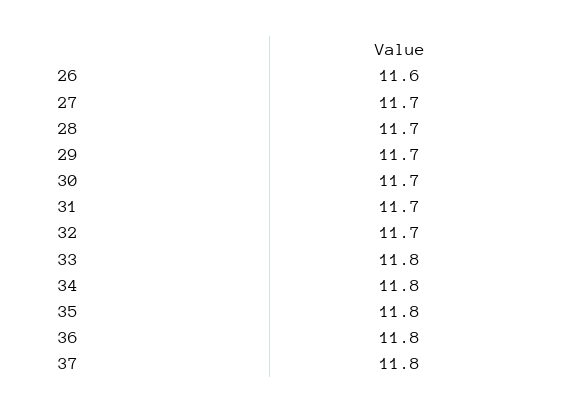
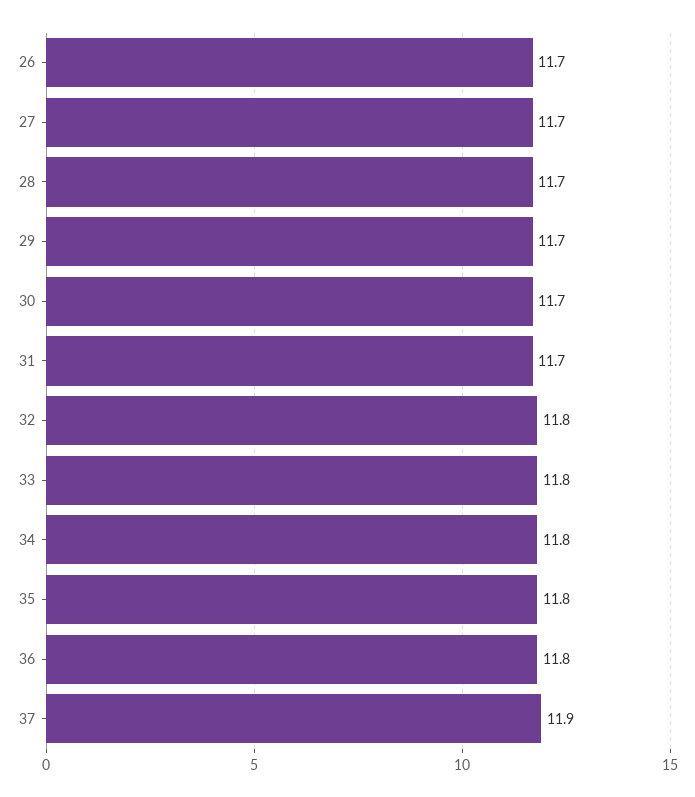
  {
-   "26": 11.6,
+   "26": 11.7,
    "27": 11.7,
    "28": 11.7,
    "29": 11.7,
    "30": 11.7,
    "31": 11.7,
-   "32": 11.7,
+   "32": 11.8,
    "33": 11.8,
    "34": 11.8,
    "35": 11.8,
    "36": 11.8,
-   "37": 11.8
+   "37": 11.9
  }

